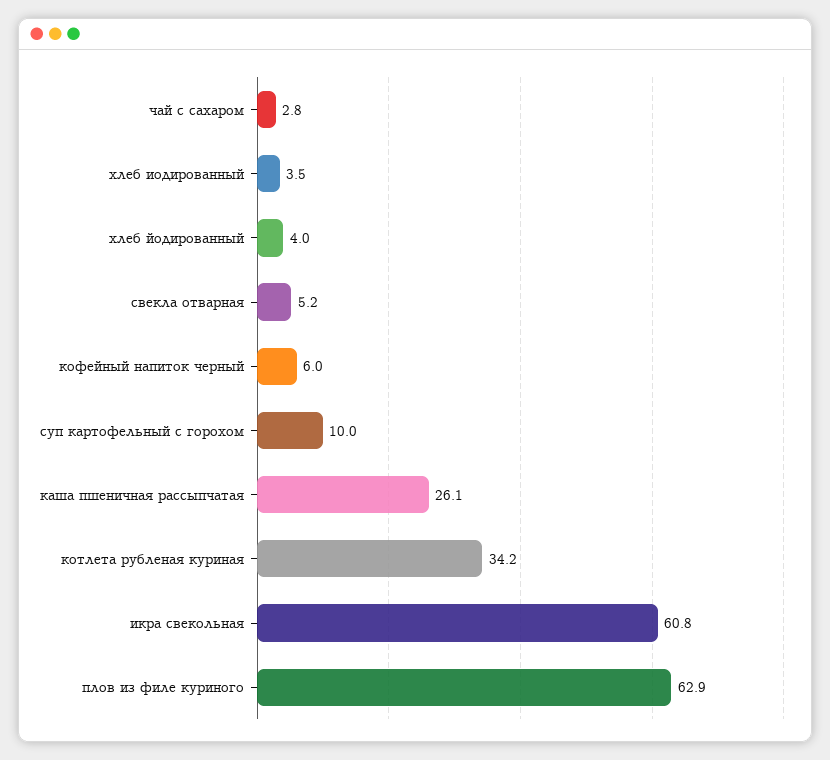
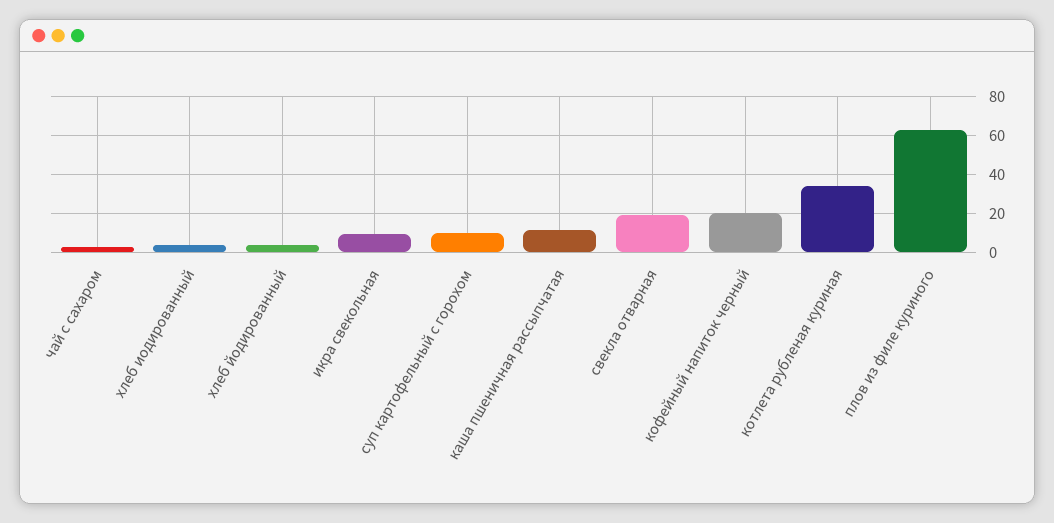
  {
    "чай с сахаром": 2.8,
    "хлеб иодированный": 3.5,
    "хлеб йодированный": 4,
-   "свекла отварная": 5.2,
+   "свекла отварная": 20,
-   "кофейный напиток черный": 6,
+   "кофейный напиток черный": 20,
    "суп картофельный с горохом": 10,
-   "каша пшеничная рассыпчатая": 26.1,
+   "каша пшеничная рассыпчатая": 10,
    "котлета рубленая куриная": 34.2,
-   "икра свекольная": 60.8,
+   "икра свекольная": 10,
    "плов из филе куриного": 62.9
  }

